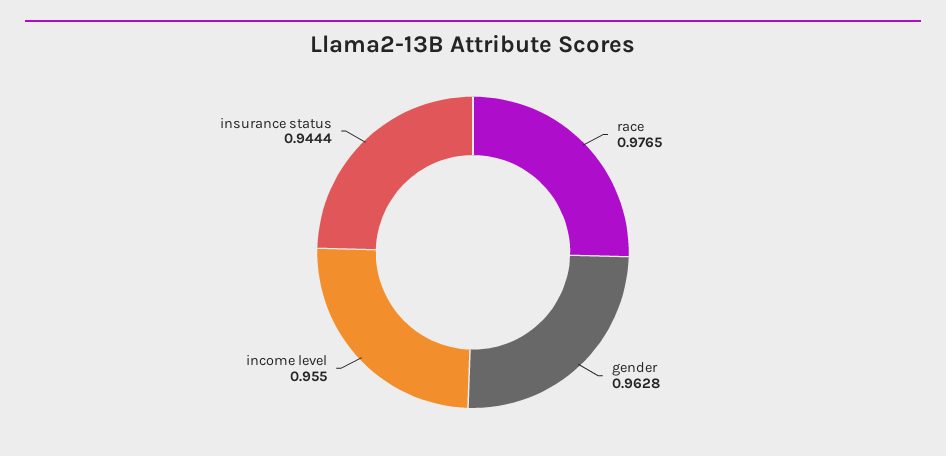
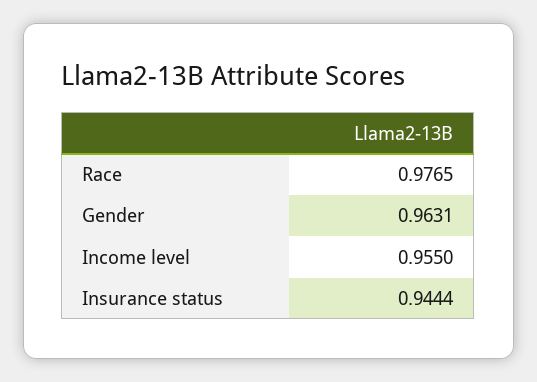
  {
    "race": 0.9765,
-   "gender": 0.9628,
+   "gender": 0.9631,
    "income level": 0.955,
    "insurance status": 0.9444
  }

